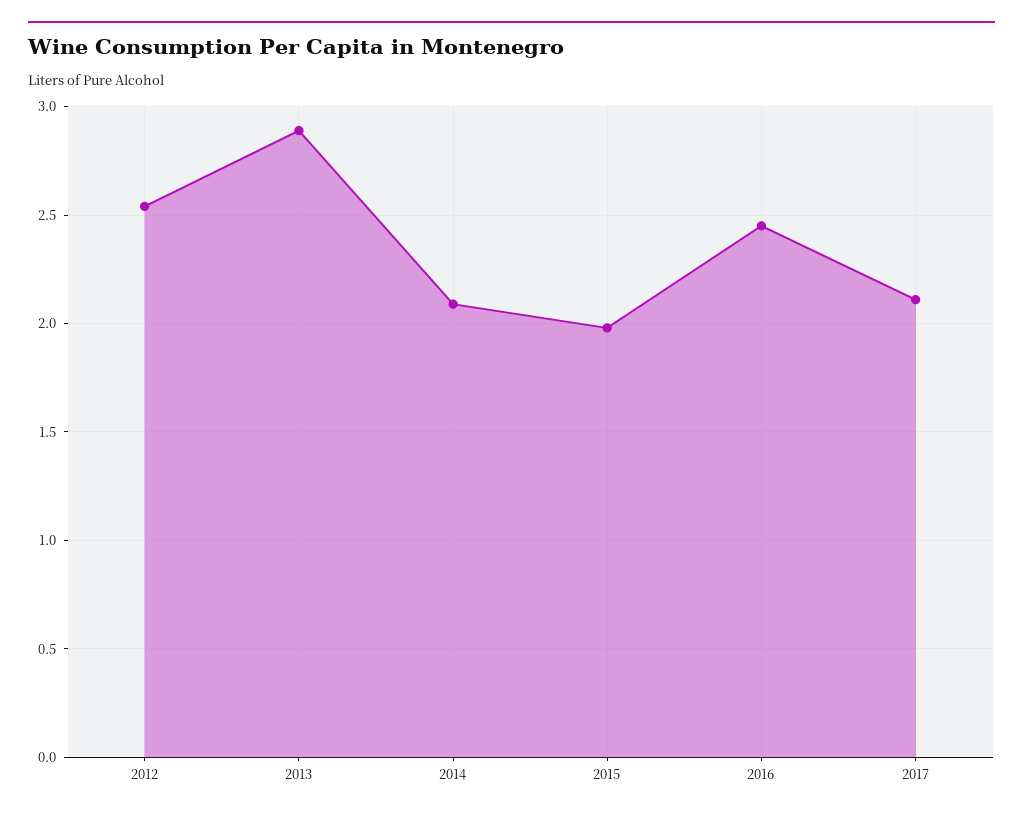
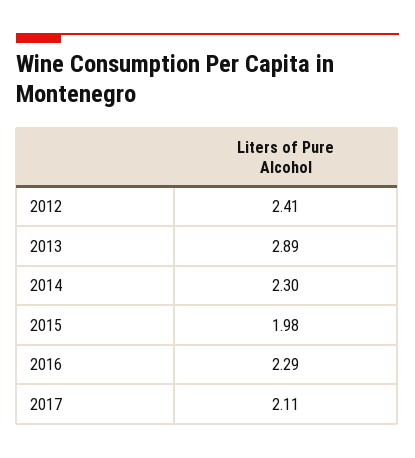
  {
-   "2012": 2.55,
+   "2012": 2.41,
    "2013": 2.89,
-   "2014": 2.1,
+   "2014": 2.3,
    "2015": 1.98,
-   "2016": 2.45,
+   "2016": 2.29,
    "2017": 2.11
  }

